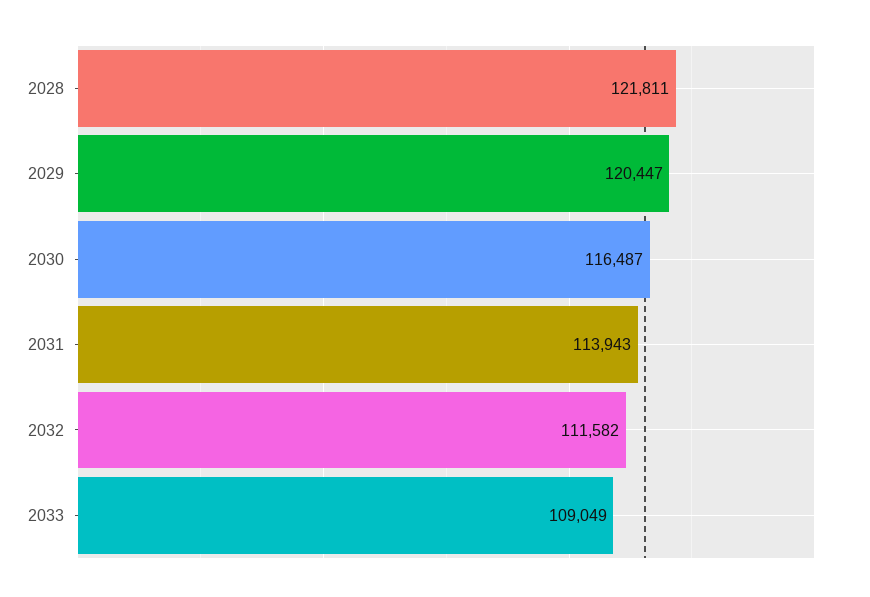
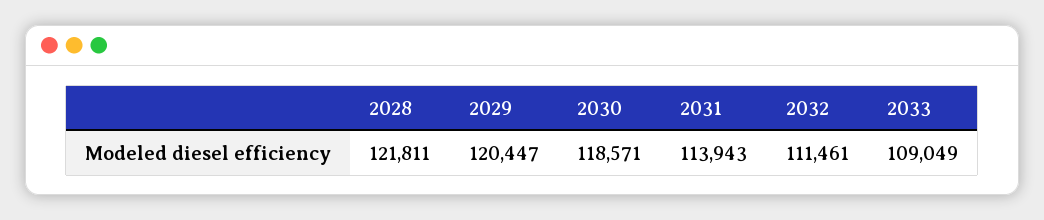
  {
    "2028": 121811,
    "2029": 120447,
-   "2030": 116487,
+   "2030": 118571,
    "2031": 113943,
-   "2032": 111582,
+   "2032": 111461,
    "2033": 109049
  }

